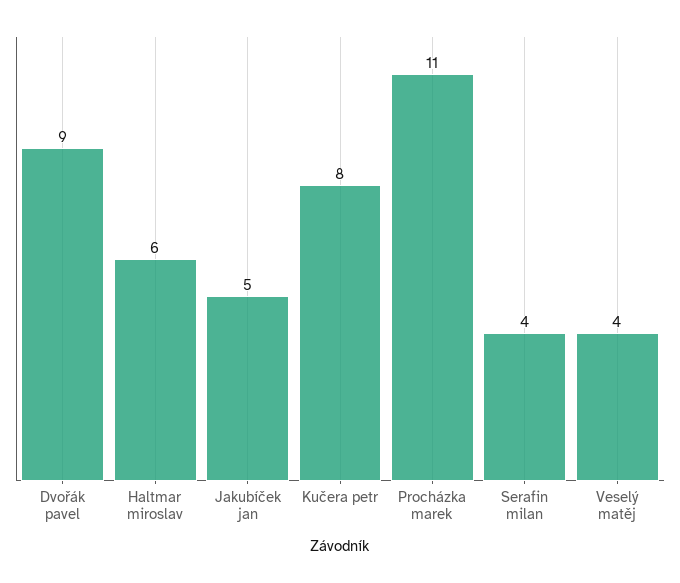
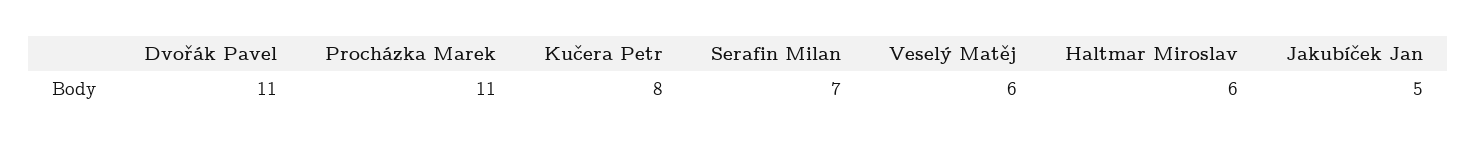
  {
-   "Dvořák pavel": 9,
+   "Dvořák pavel": 11,
    "Haltmar miroslav": 6,
    "Jakubíček jan": 5,
    "Kučera petr": 8,
    "Procházka marek": 11,
-   "Serafin milan": 4,
+   "Serafin milan": 7,
-   "Veselý matěj": 4
+   "Veselý matěj": 6
  }

